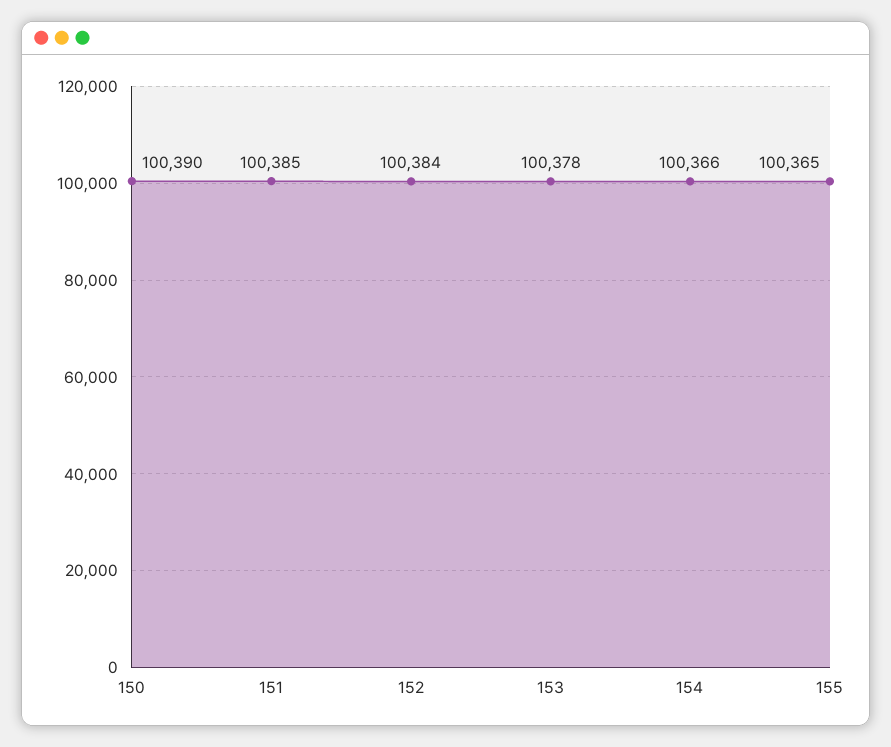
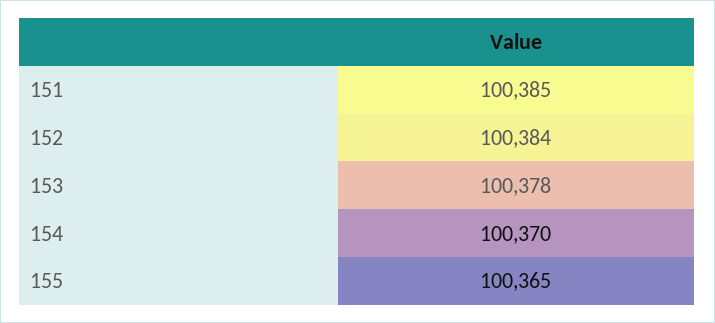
  {
-   "150": 100390,
    "151": 100385,
    "152": 100384,
    "153": 100378,
-   "154": 100366,
+   "154": 100370,
    "155": 100365
  }

